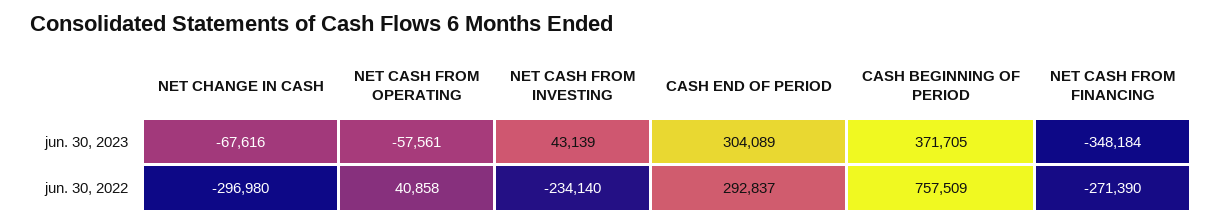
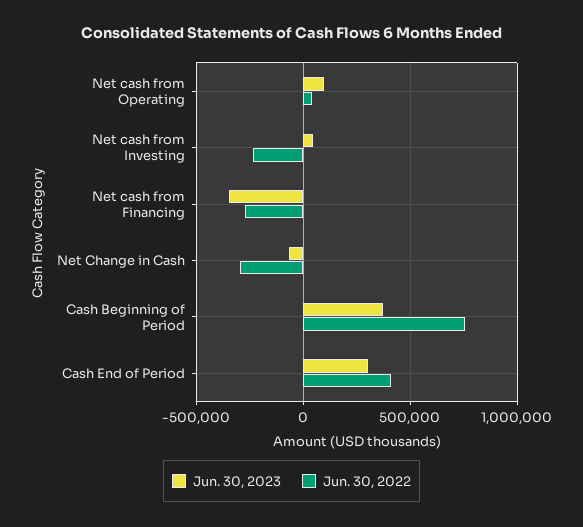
  {
    "jun. 30, 2023": {
      "NET CHANGE IN CASH": -67616,
-     "NET CASH FROM OPERATING": -57561,
+     "NET CASH FROM OPERATING": 100000,
      "NET CASH FROM INVESTING": 43139,
      "CASH END OF PERIOD": 304089,
      "CASH BEGINNING OF PERIOD": 371705,
      "NET CASH FROM FINANCING": -348184
    },
    "jun. 30, 2022": {
      "NET CHANGE IN CASH": -296980,
      "NET CASH FROM OPERATING": 40858,
      "NET CASH FROM INVESTING": -234140,
-     "CASH END OF PERIOD": 292837,
+     "CASH END OF PERIOD": 400000,
      "CASH BEGINNING OF PERIOD": 757509,
      "NET CASH FROM FINANCING": -271390
    }
  }

